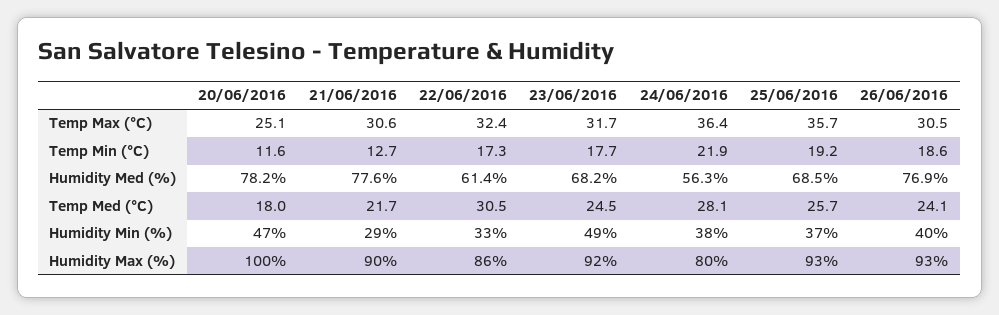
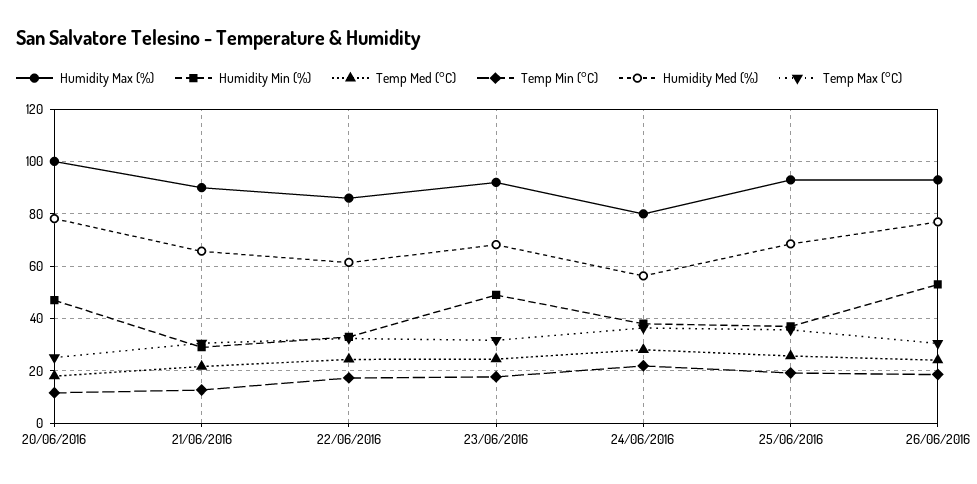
  {
    "Temp Max (°C)": {
      "20/06/2016": 25.1,
      "21/06/2016": 30.6,
      "22/06/2016": 32.4,
      "23/06/2016": 31.7,
      "24/06/2016": 36.4,
      "25/06/2016": 35.7,
      "26/06/2016": 30.5
    },
    "Temp Min (°C)": {
      "20/06/2016": 11.6,
      "21/06/2016": 12.7,
      "22/06/2016": 17.3,
      "23/06/2016": 17.7,
      "24/06/2016": 21.9,
      "25/06/2016": 19.2,
      "26/06/2016": 18.6
    },
    "Humidity Med (%)": {
      "20/06/2016": 78.2,
-     "21/06/2016": 77.6,
+     "21/06/2016": 65,
      "22/06/2016": 61.4,
      "23/06/2016": 68.2,
      "24/06/2016": 56.3,
      "25/06/2016": 68.5,
      "26/06/2016": 76.9
    },
    "Temp Med (°C)": {
      "20/06/2016": 18,
      "21/06/2016": 21.7,
-     "22/06/2016": 30.5,
+     "22/06/2016": 25,
      "23/06/2016": 24.5,
      "24/06/2016": 28.1,
      "25/06/2016": 25.7,
      "26/06/2016": 24.1
    },
    "Humidity Min (%)": {
      "20/06/2016": 47,
      "21/06/2016": 29,
      "22/06/2016": 33,
      "23/06/2016": 49,
      "24/06/2016": 38,
      "25/06/2016": 37,
-     "26/06/2016": 40
+     "26/06/2016": 52.5
    },
    "Humidity Max (%)": {
      "20/06/2016": 100,
      "21/06/2016": 90,
      "22/06/2016": 86,
      "23/06/2016": 92,
      "24/06/2016": 80,
      "25/06/2016": 93,
      "26/06/2016": 93
    }
  }

